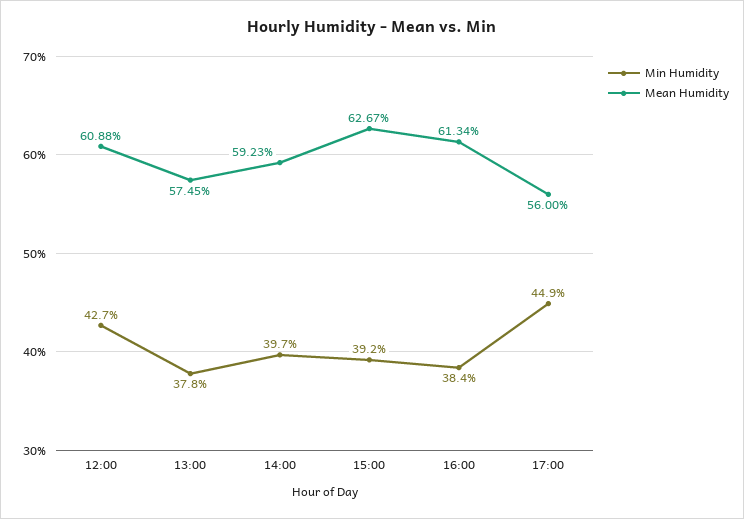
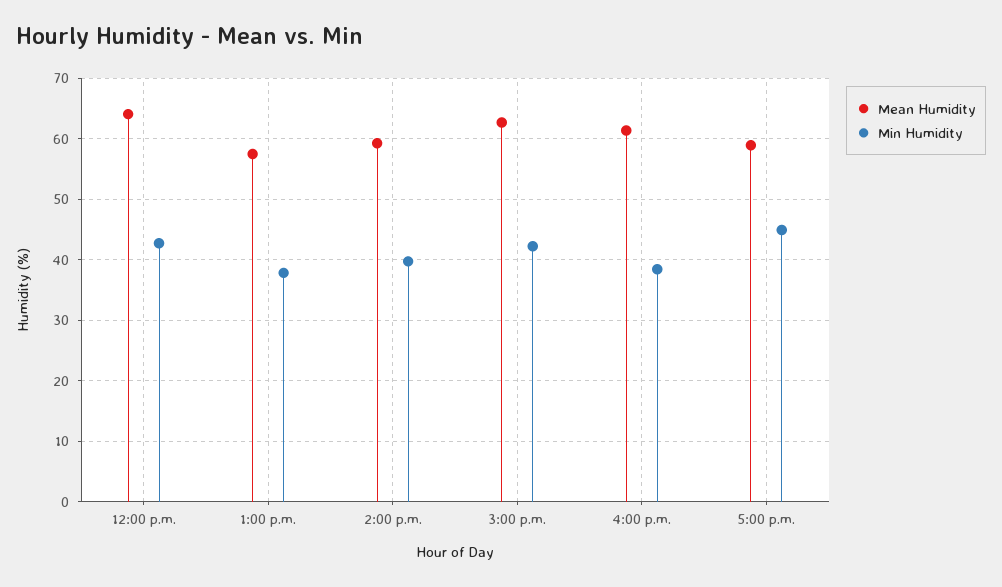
  {
    "Min Humidity": {
      "12:00": 42.7,
      "13:00": 37.8,
      "14:00": 39.7,
-     "15:00": 39.2,
+     "15:00": 42,
      "16:00": 38.4,
      "17:00": 44.9
    },
    "Mean Humidity": {
-     "12:00": 60.88,
+     "12:00": 64,
      "13:00": 57.45,
      "14:00": 59.23,
      "15:00": 62.67,
      "16:00": 61.34,
-     "17:00": 56
+     "17:00": 59
    }
  }

